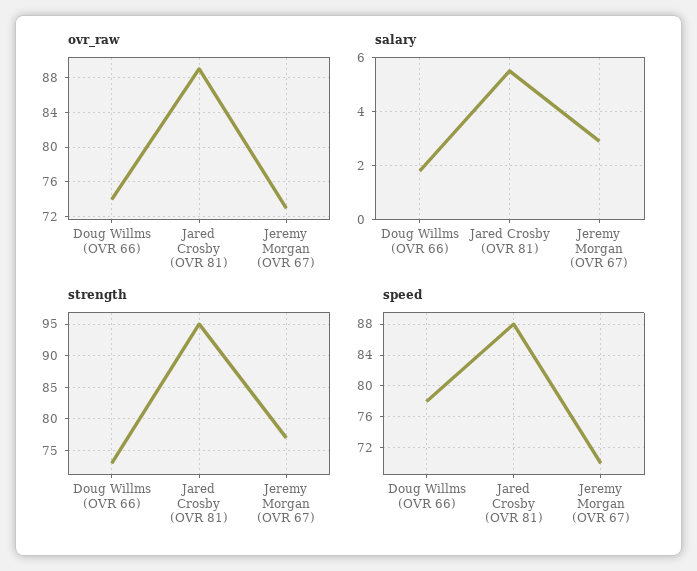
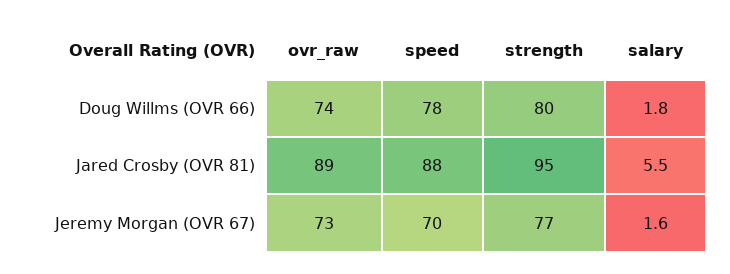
  {
    "ovr_raw": {
      "Doug Willms (OVR 66)": 74,
      "Jared Crosby (OVR 81)": 89,
      "Jeremy Morgan (OVR 67)": 73
    },
    "salary": {
      "Doug Willms (OVR 66)": 1.8,
      "Jared Crosby (OVR 81)": 5.5,
-     "Jeremy Morgan (OVR 67)": 3
+     "Jeremy Morgan (OVR 67)": 1.6
    },
    "strength": {
-     "Doug Willms (OVR 66)": 73,
+     "Doug Willms (OVR 66)": 80,
      "Jared Crosby (OVR 81)": 95,
      "Jeremy Morgan (OVR 67)": 77
    },
    "speed": {
      "Doug Willms (OVR 66)": 78,
      "Jared Crosby (OVR 81)": 88,
      "Jeremy Morgan (OVR 67)": 70
    }
  }

